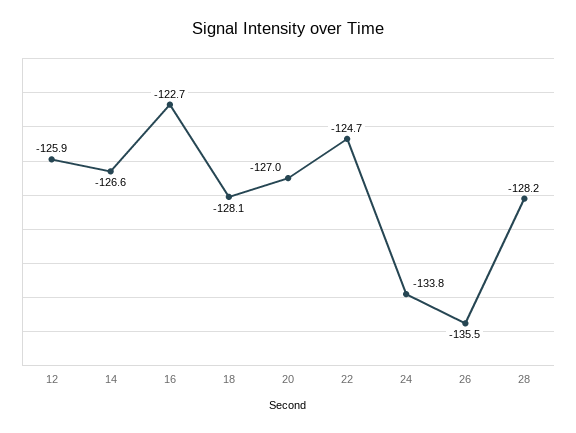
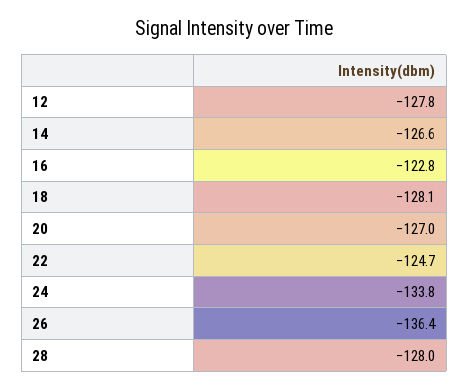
  {
-   "12": -125.9,
+   "12": -127.8,
    "14": -126.6,
-   "16": -122.7,
+   "16": -122.8,
    "18": -128.1,
    "20": -127,
    "22": -124.7,
    "24": -133.8,
-   "26": -135.5,
+   "26": -136.4,
-   "28": -128.2
+   "28": -128
  }

